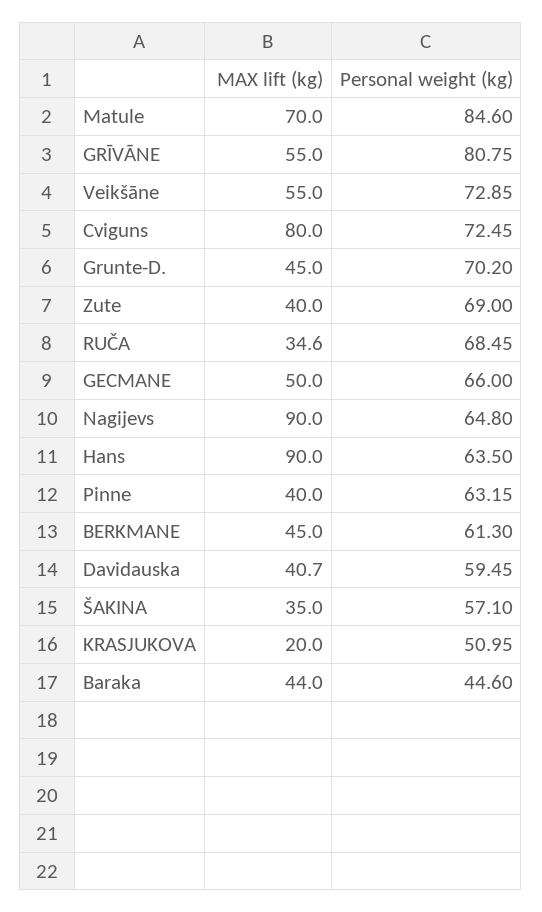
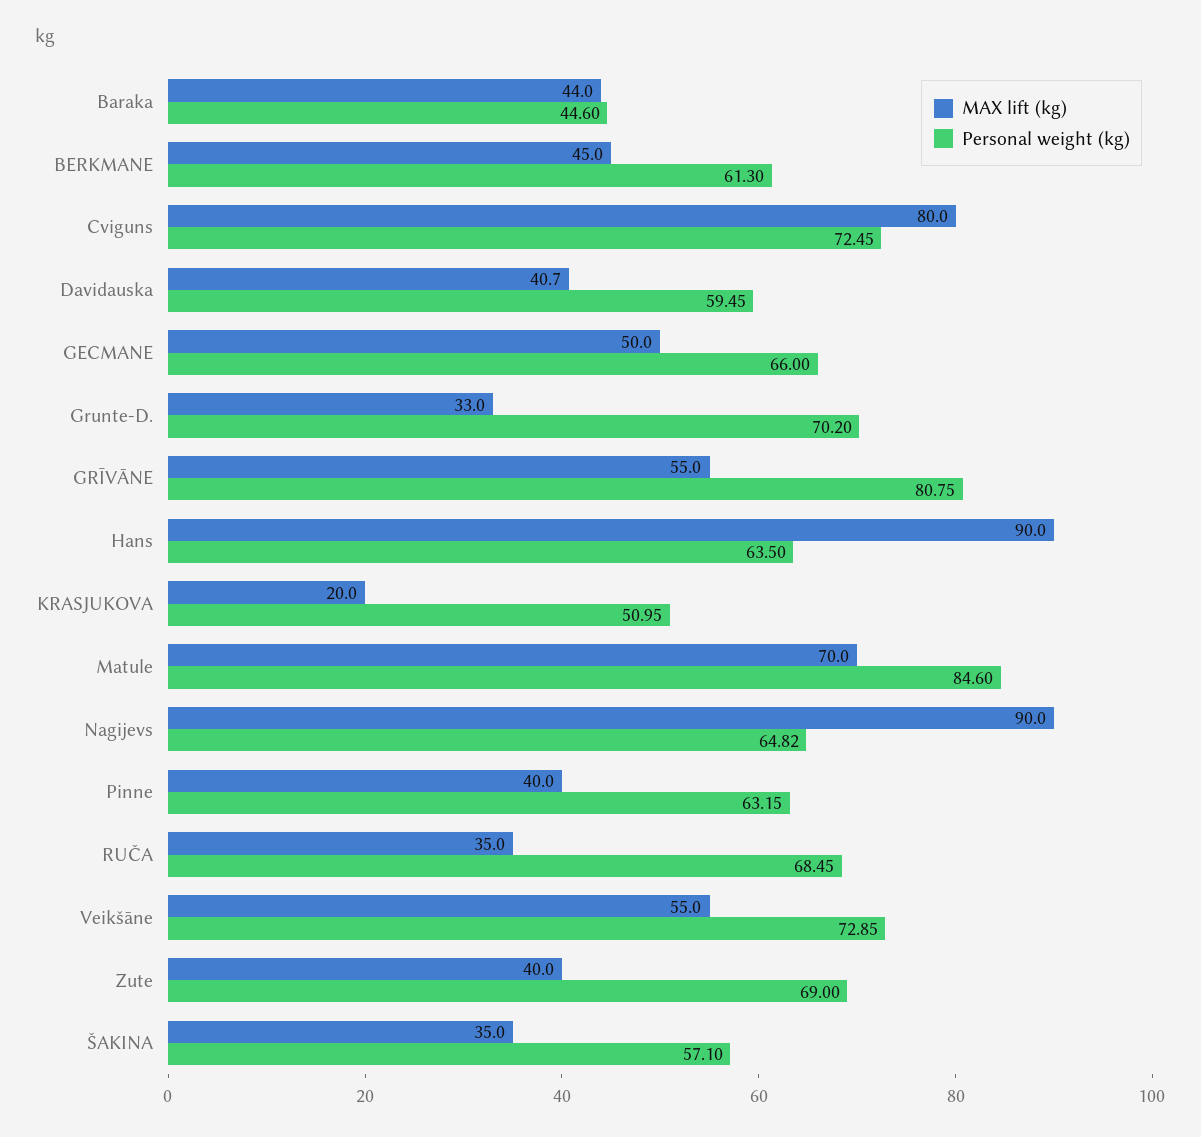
  {
    "MAX lift (kg)": {
      "Matule": 70,
      "GRĪVĀNE": 55,
      "Veikšāne": 55,
      "Cviguns": 80,
-     "Grunte-D.": 45,
+     "Grunte-D.": 33,
      "Zute": 40,
-     "RUČA": 34.6,
+     "RUČA": 35,
      "GECMANE": 50,
      "Nagijevs": 90,
      "Hans": 90,
      "Pinne": 40,
      "BERKMANE": 45,
      "Davidauska": 40.7,
      "ŠAKINA": 35,
      "KRASJUKOVA": 20,
      "Baraka": 44
    },
    "Personal weight (kg)": {
      "Matule": 84.6,
      "GRĪVĀNE": 80.75,
      "Veikšāne": 72.85,
      "Cviguns": 72.45,
      "Grunte-D.": 70.2,
      "Zute": 69,
      "RUČA": 68.45,
      "GECMANE": 66,
-     "Nagijevs": 64.8,
+     "Nagijevs": 64.82,
      "Hans": 63.5,
      "Pinne": 63.15,
      "BERKMANE": 61.3,
      "Davidauska": 59.45,
      "ŠAKINA": 57.1,
      "KRASJUKOVA": 50.95,
      "Baraka": 44.6
    }
  }

